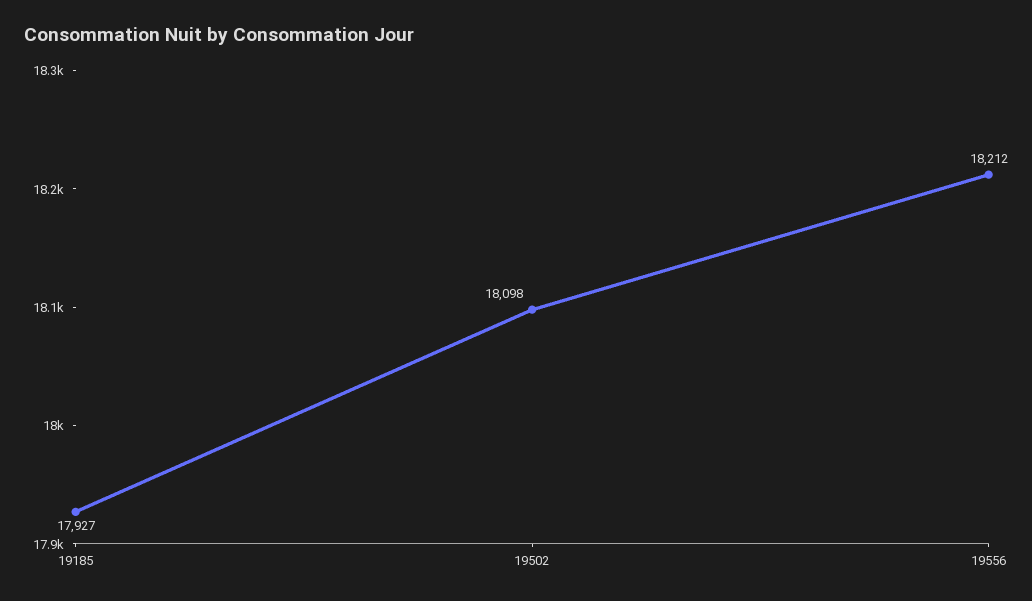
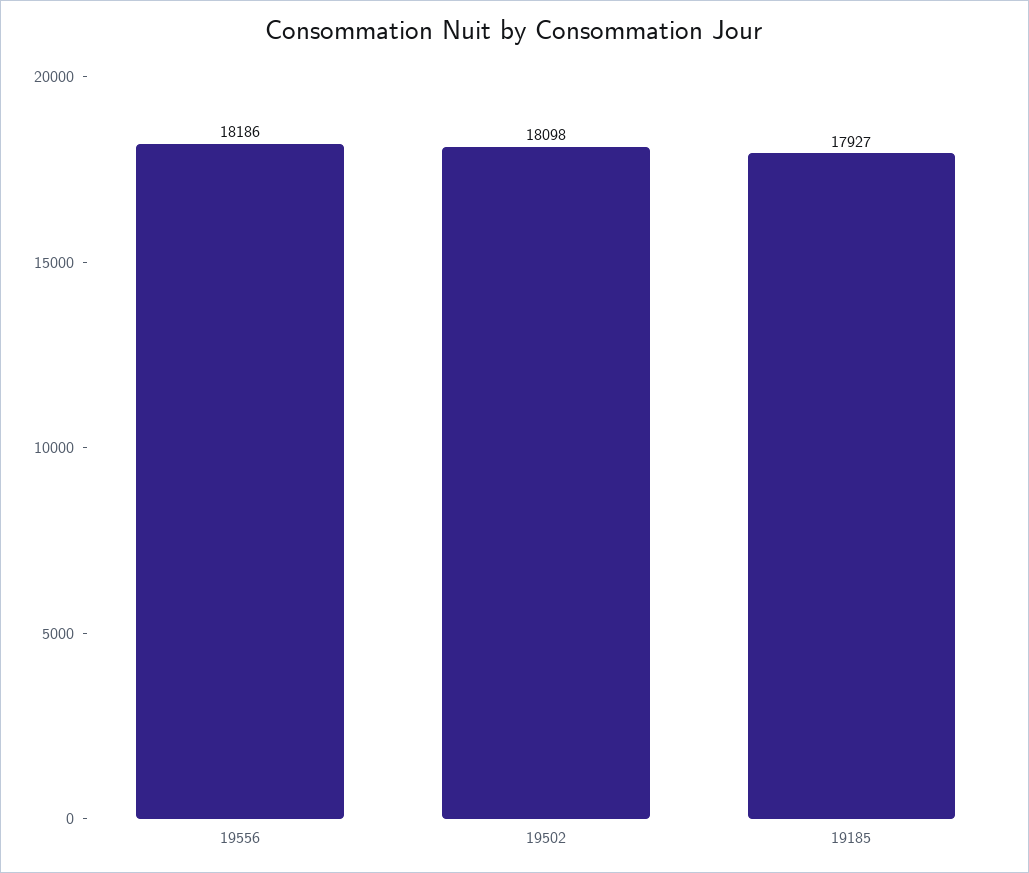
  {
    "19185": 17927,
    "19502": 18098,
-   "19556": 18212
+   "19556": 18186
  }

